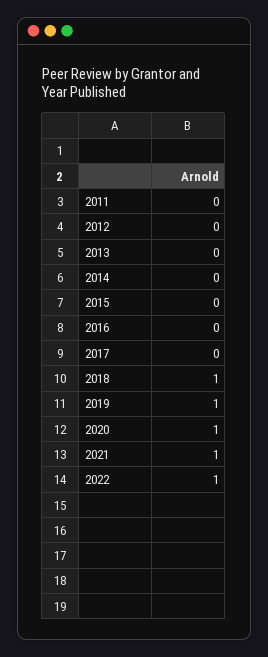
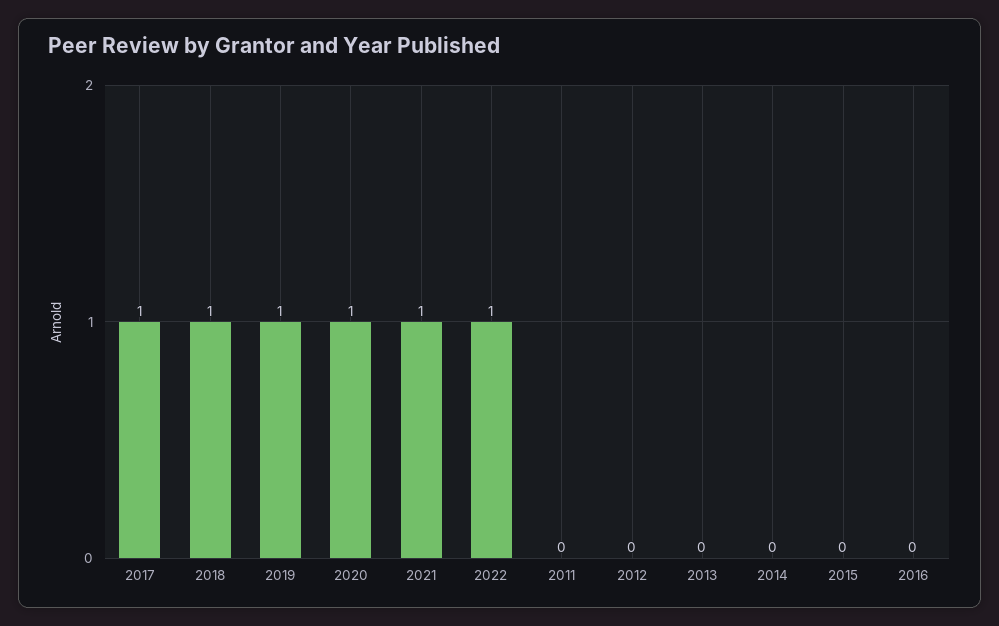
  {
    "2011": 0,
    "2012": 0,
    "2013": 0,
    "2014": 0,
    "2015": 0,
    "2016": 0,
-   "2017": 0,
+   "2017": 1,
    "2018": 1,
    "2019": 1,
    "2020": 1,
    "2021": 1,
    "2022": 1
  }

